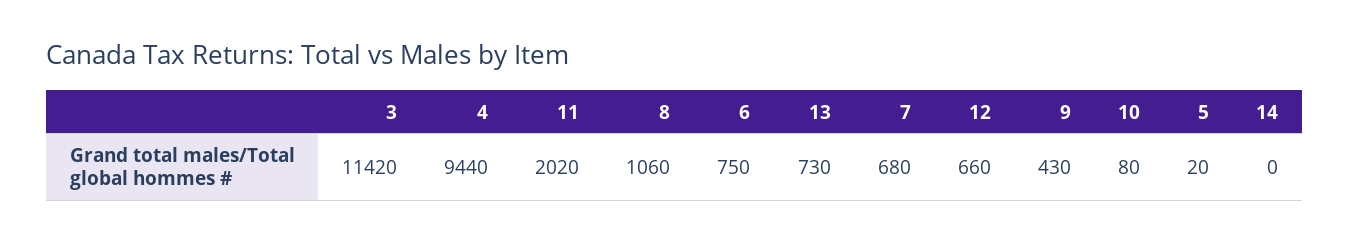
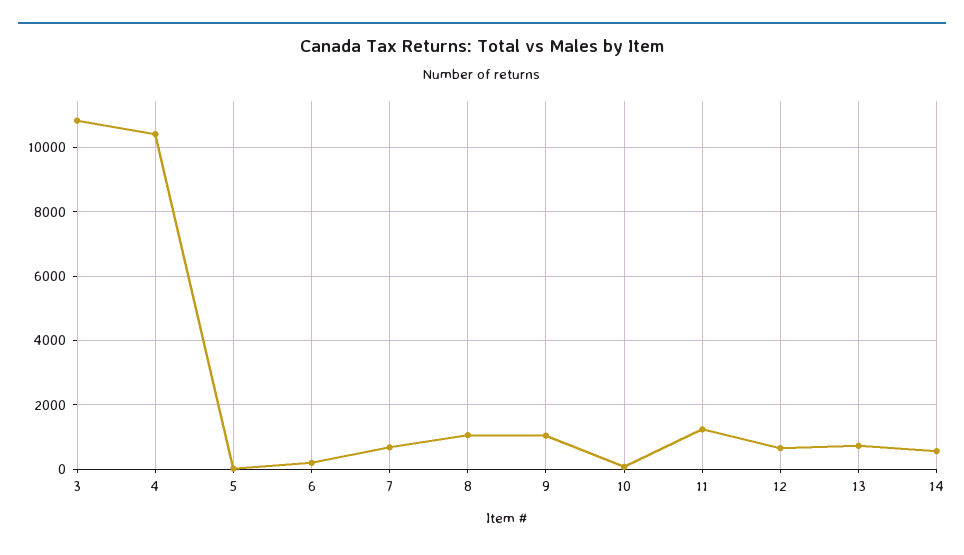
  {
-   "3": 11420,
+   "3": 10800,
-   "4": 9440,
+   "4": 10400,
-   "11": 2020,
+   "11": 1200,
    "8": 1060,
-   "6": 750,
+   "6": 200,
    "13": 730,
    "7": 680,
    "12": 660,
-   "9": 430,
+   "9": 1000,
    "10": 80,
    "5": 20,
-   "14": 0
+   "14": 600
  }

